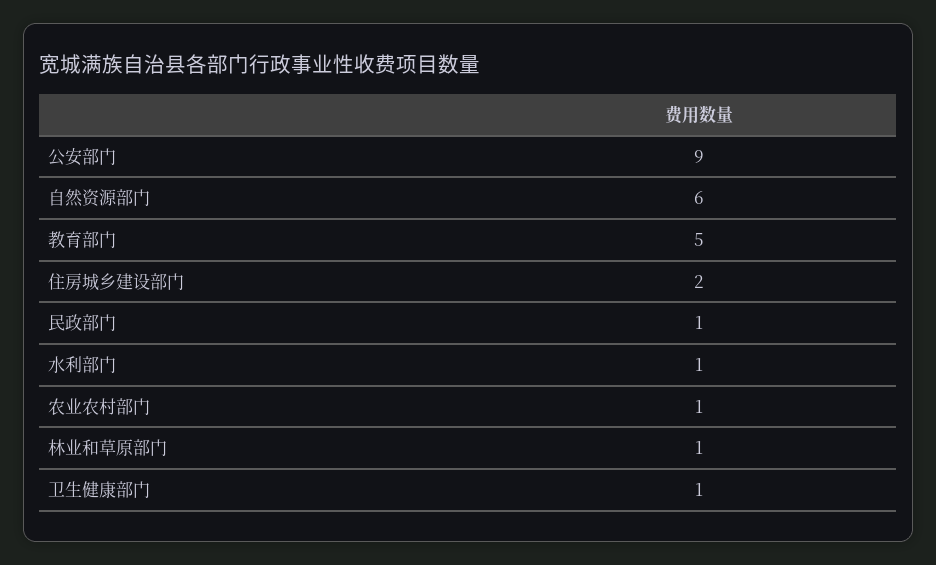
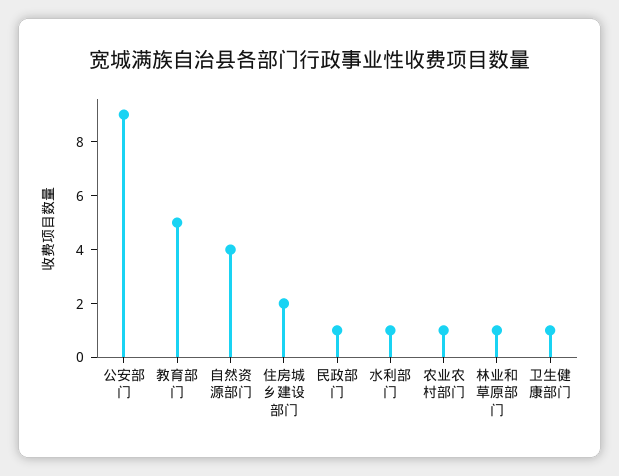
  {
    "公安部门": 9,
-   "自然资源部门": 6,
+   "自然资源部门": 4,
    "教育部门": 5,
    "住房城乡建设部门": 2,
    "民政部门": 1,
    "水利部门": 1,
    "农业农村部门": 1,
    "林业和草原部门": 1,
    "卫生健康部门": 1
  }

